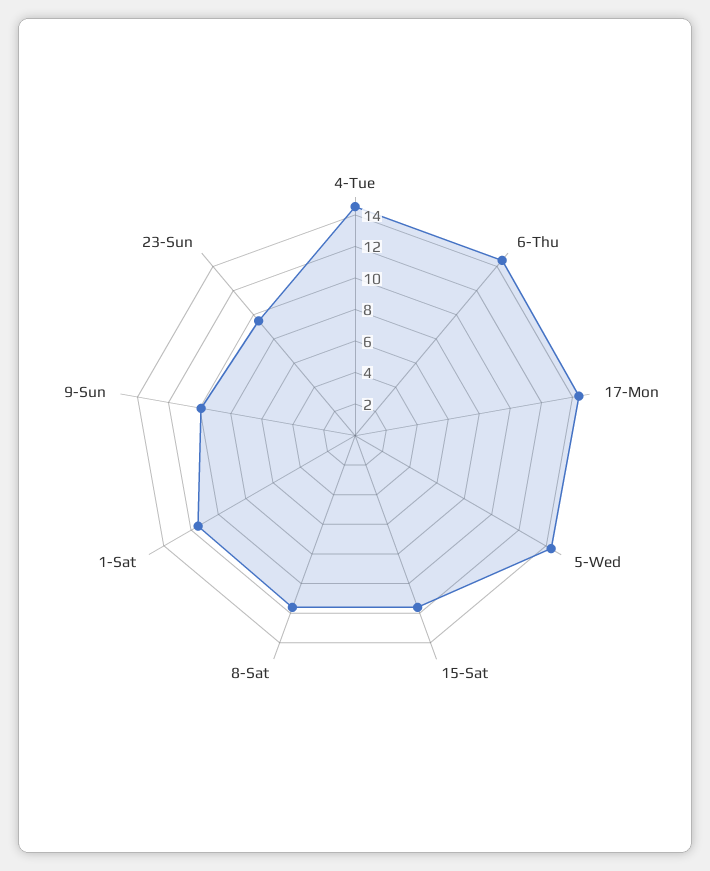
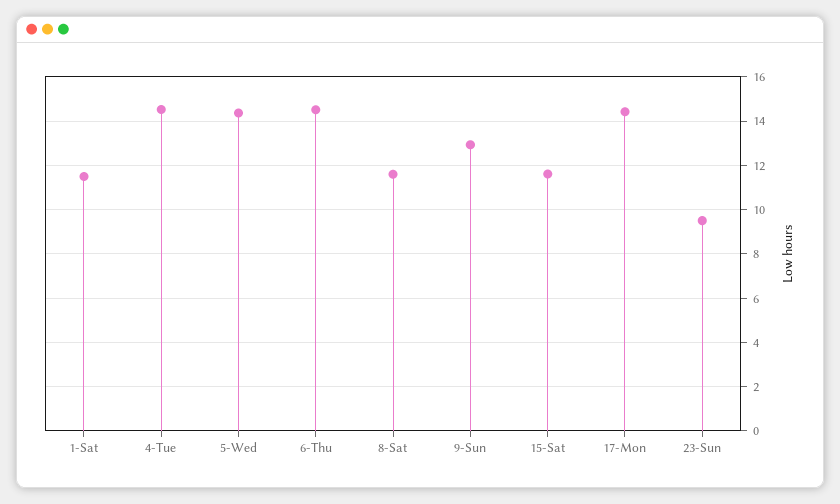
  {
    "4-Tue": 14.5,
    "6-Thu": 14.5,
    "17-Mon": 14.5,
    "5-Wed": 14.5,
    "15-Sat": 11.5,
    "8-Sat": 11.5,
    "1-Sat": 11.5,
-   "9-Sun": 10,
+   "9-Sun": 13,
    "23-Sun": 9.5
  }

